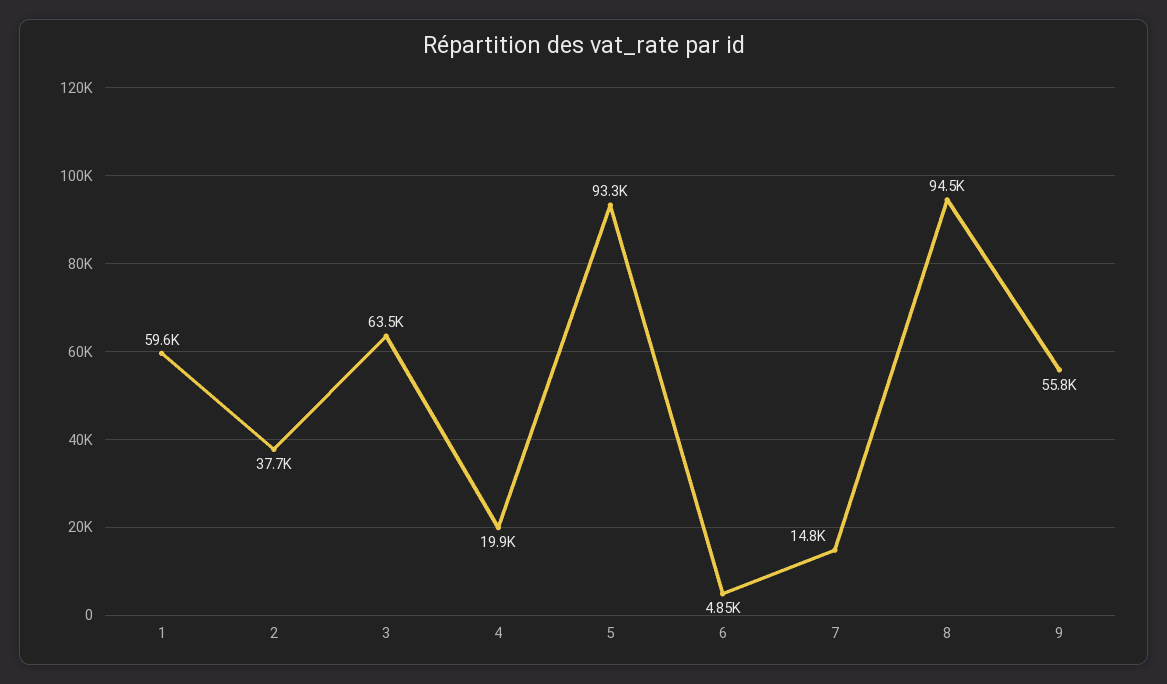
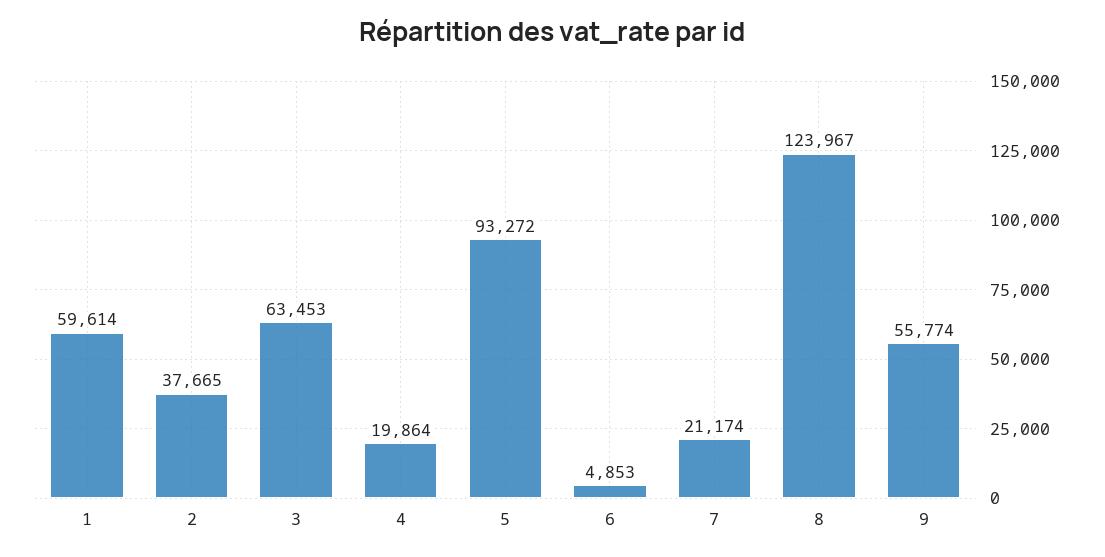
  {
    "1": 59614,
    "2": 37665,
    "3": 63453,
    "4": 19864,
    "5": 93272,
    "6": 4853,
-   "7": 14800,
+   "7": 21174,
-   "8": 94500,
+   "8": 123967,
    "9": 55774
  }

